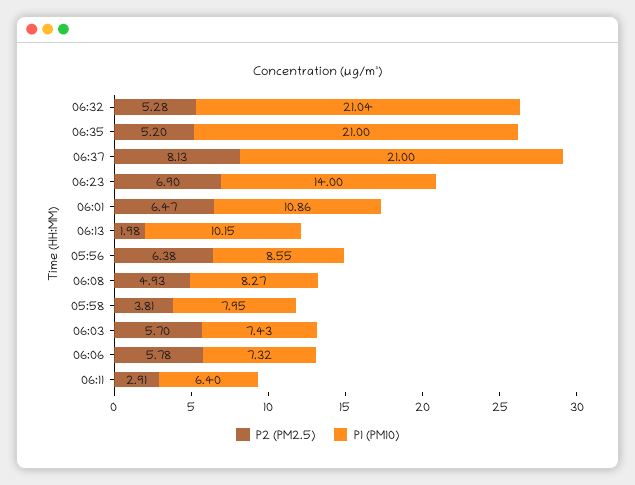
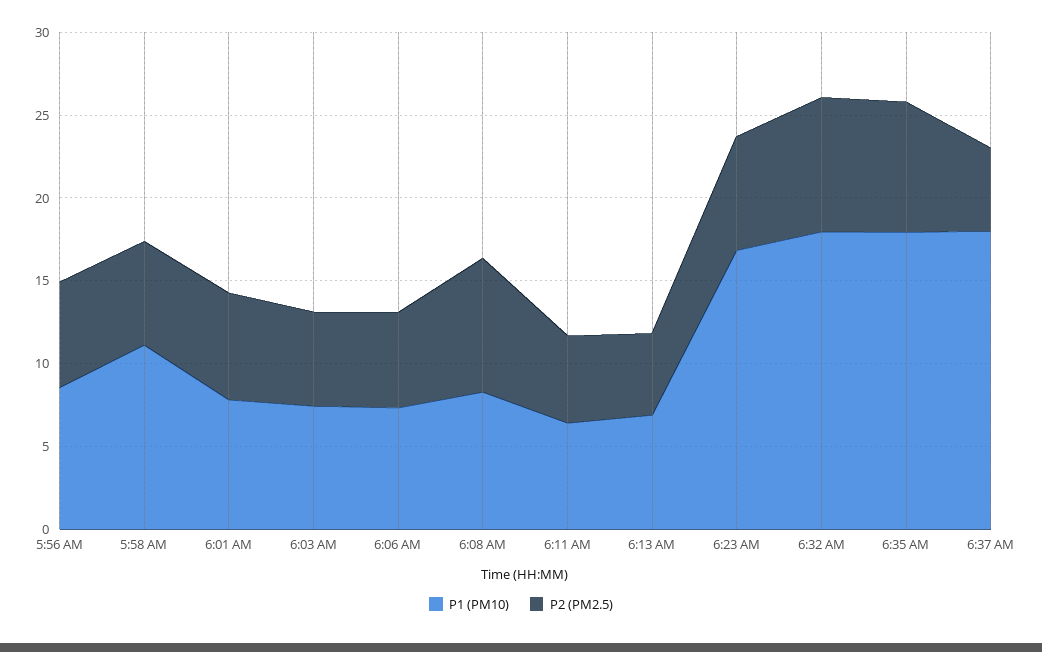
  {
    "P2 (PM2.5)": {
-     "06:32": 5.28,
+     "06:32": 8,
-     "06:35": 5.2,
+     "06:35": 8,
-     "06:37": 8.13,
+     "06:37": 5,
      "06:23": 6.9,
      "06:01": 6.47,
-     "06:13": 1.98,
+     "06:13": 5,
      "05:56": 6.38,
-     "06:08": 4.93,
+     "06:08": 8,
-     "05:58": 3.81,
+     "05:58": 6,
      "06:03": 5.7,
      "06:06": 5.78,
-     "06:11": 2.91
+     "06:11": 5
    },
    "P1 (PM10)": {
-     "06:32": 21.04,
+     "06:32": 18,
-     "06:35": 21,
+     "06:35": 18,
-     "06:37": 21,
+     "06:37": 18,
-     "06:23": 14,
+     "06:23": 17,
-     "06:01": 10.86,
+     "06:01": 8,
-     "06:13": 10.15,
+     "06:13": 7,
      "05:56": 8.55,
      "06:08": 8.27,
-     "05:58": 7.95,
+     "05:58": 11,
      "06:03": 7.43,
      "06:06": 7.32,
      "06:11": 6.4
    }
  }

